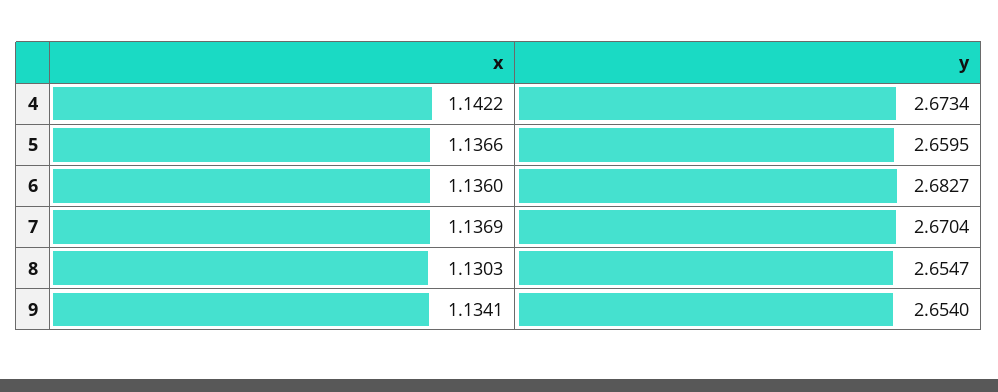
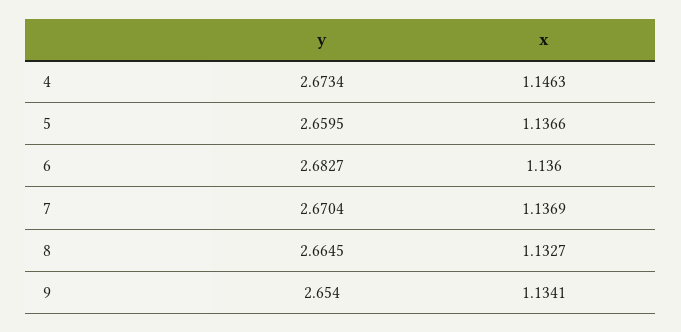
  {
    "x": {
-     "4": 1.1422,
+     "4": 1.1463,
      "5": 1.1366,
      "6": 1.136,
      "7": 1.1369,
-     "8": 1.1303,
+     "8": 1.1327,
      "9": 1.1341
    },
    "y": {
      "4": 2.6734,
      "5": 2.6595,
      "6": 2.6827,
      "7": 2.6704,
-     "8": 2.6547,
+     "8": 2.6645,
      "9": 2.654
    }
  }

